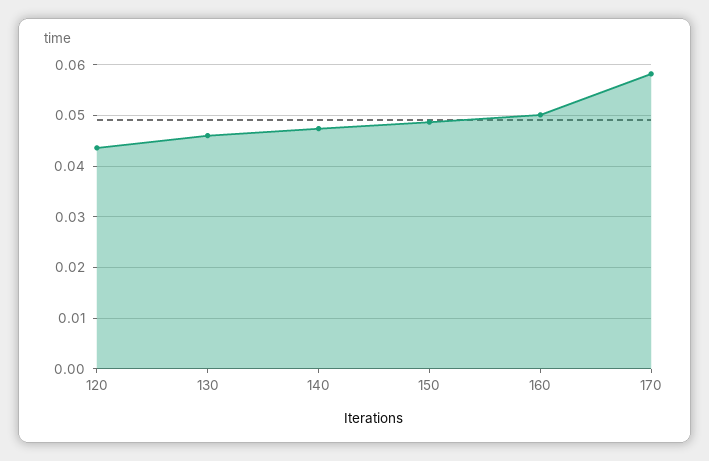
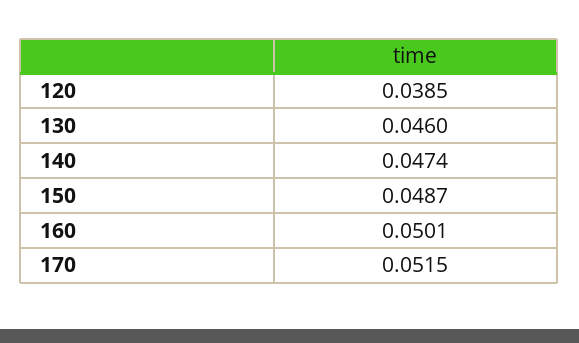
  {
-   "120": 0.044,
+   "120": 0.0385,
    "130": 0.046,
    "140": 0.0474,
    "150": 0.0487,
    "160": 0.0501,
-   "170": 0.058
+   "170": 0.0515
  }

